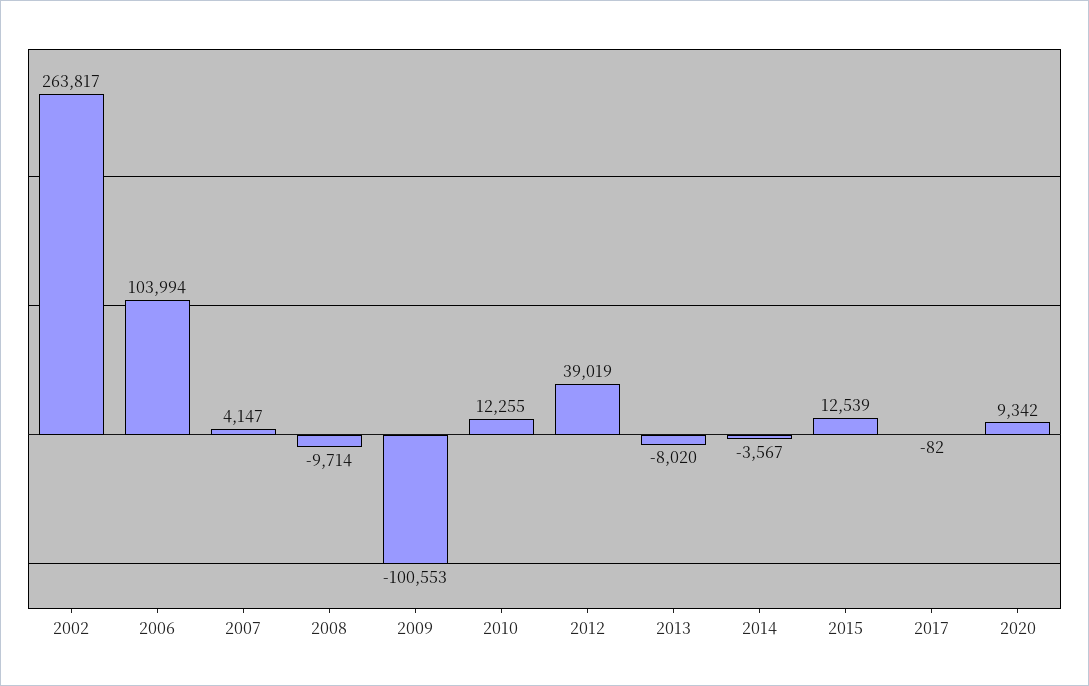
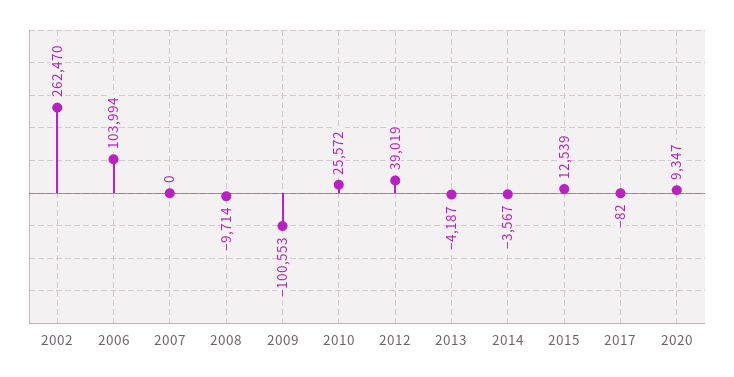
  {
-   "2002": 263817,
+   "2002": 262470,
    "2006": 103994,
-   "2007": 4147,
+   "2007": 0,
    "2008": -9714,
    "2009": -100553,
-   "2010": 12255,
+   "2010": 25572,
    "2012": 39019,
-   "2013": -8020,
+   "2013": -4187,
    "2014": -3567,
    "2015": 12539,
    "2017": -82,
-   "2020": 9342
+   "2020": 9347
  }

